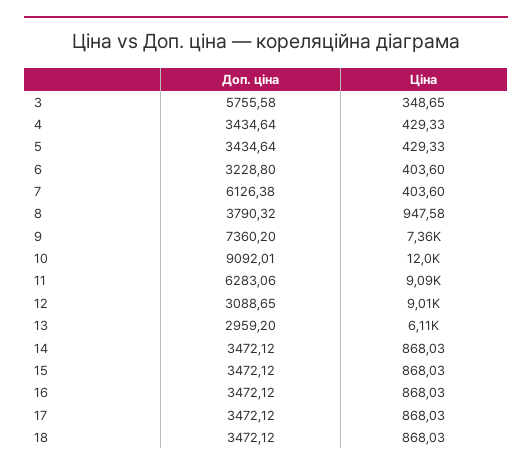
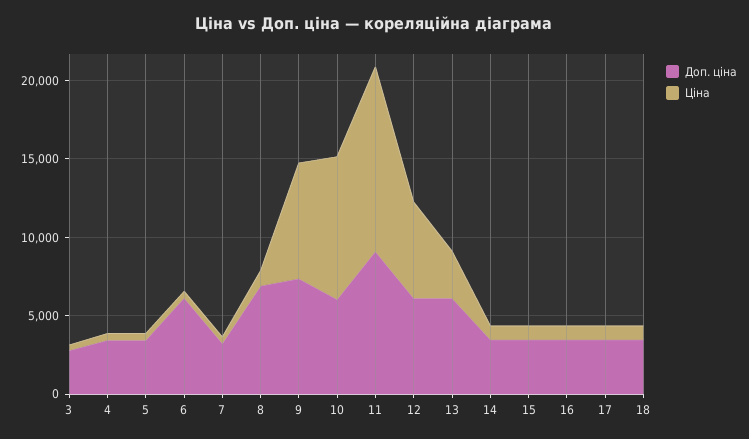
  {
    "Доп. ціна": {
-     "3": 5755.58,
+     "3": 3000,
      "4": 3434.64,
      "5": 3434.64,
-     "6": 3228.8,
+     "6": 6000,
-     "7": 6126.38,
+     "7": 3000,
-     "8": 3790.32,
+     "8": 7000,
      "9": 7360.2,
-     "10": 9092.01,
+     "10": 6000,
-     "11": 6283.06,
+     "11": 9000,
-     "12": 3088.65,
+     "12": 6000,
-     "13": 2959.2,
+     "13": 6000,
      "14": 3472.12,
      "15": 3472.12,
      "16": 3472.12,
      "17": 3472.12,
      "18": 3472.12
    },
    "Ціна": {
      "3": 348.65,
      "4": 429.33,
      "5": 429.33,
      "6": 403.6,
      "7": 403.6,
      "8": 947.58,
      "9": 7360,
-     "10": 12000,
+     "10": 9000,
-     "11": 9090,
+     "11": 12000,
-     "12": 9010,
+     "12": 6000,
-     "13": 6110,
+     "13": 3000,
      "14": 868.03,
      "15": 868.03,
      "16": 868.03,
      "17": 868.03,
      "18": 868.03
    }
  }

